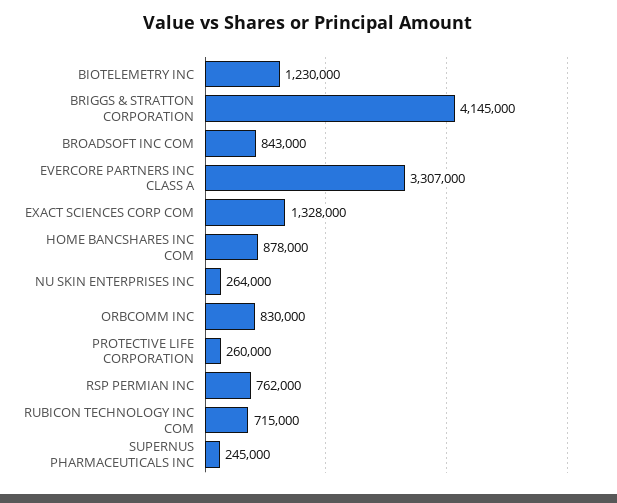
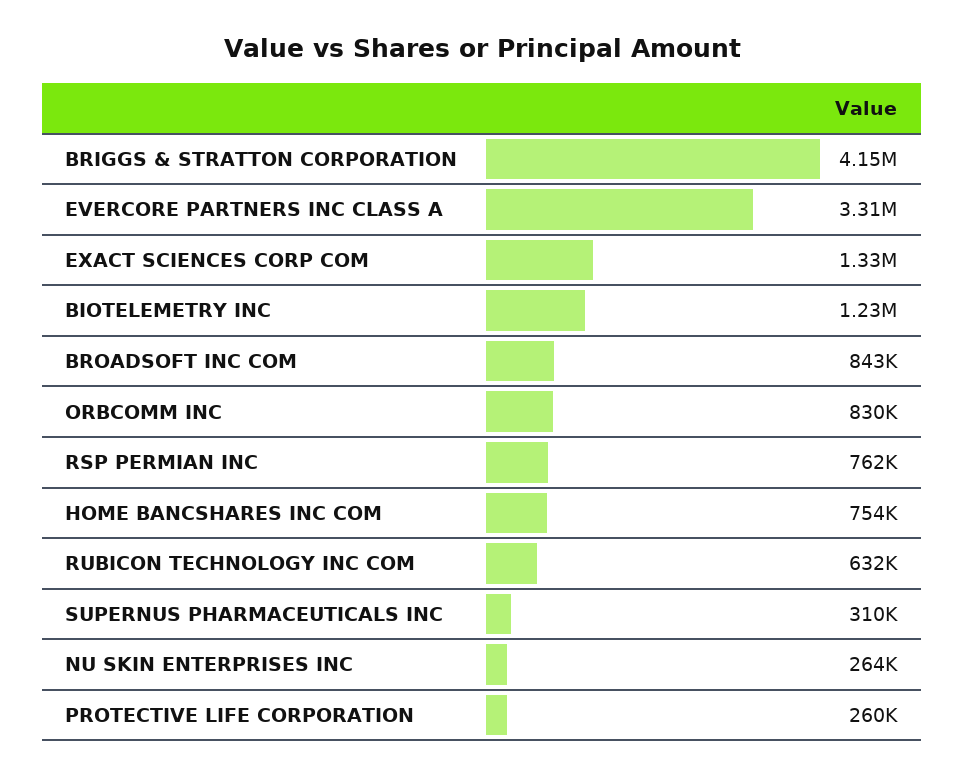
  {
    "BIOTELEMETRY INC": 1230000,
    "BRIGGS & STRATTON CORPORATION": 4145000,
    "BROADSOFT INC COM": 843000,
    "EVERCORE PARTNERS INC CLASS A": 3307000,
    "EXACT SCIENCES CORP COM": 1328000,
-   "HOME BANCSHARES INC COM": 878000,
+   "HOME BANCSHARES INC COM": 754000,
    "NU SKIN ENTERPRISES INC": 264000,
    "ORBCOMM INC": 830000,
    "PROTECTIVE LIFE CORPORATION": 260000,
    "RSP PERMIAN INC": 762000,
-   "RUBICON TECHNOLOGY INC COM": 715000,
+   "RUBICON TECHNOLOGY INC COM": 632000,
-   "SUPERNUS PHARMACEUTICALS INC": 245000
+   "SUPERNUS PHARMACEUTICALS INC": 310000
  }

